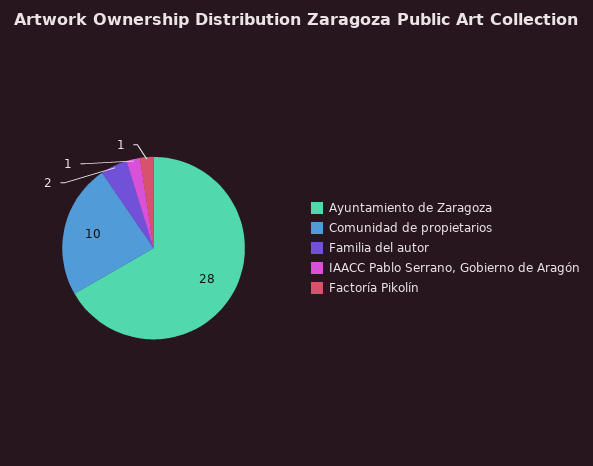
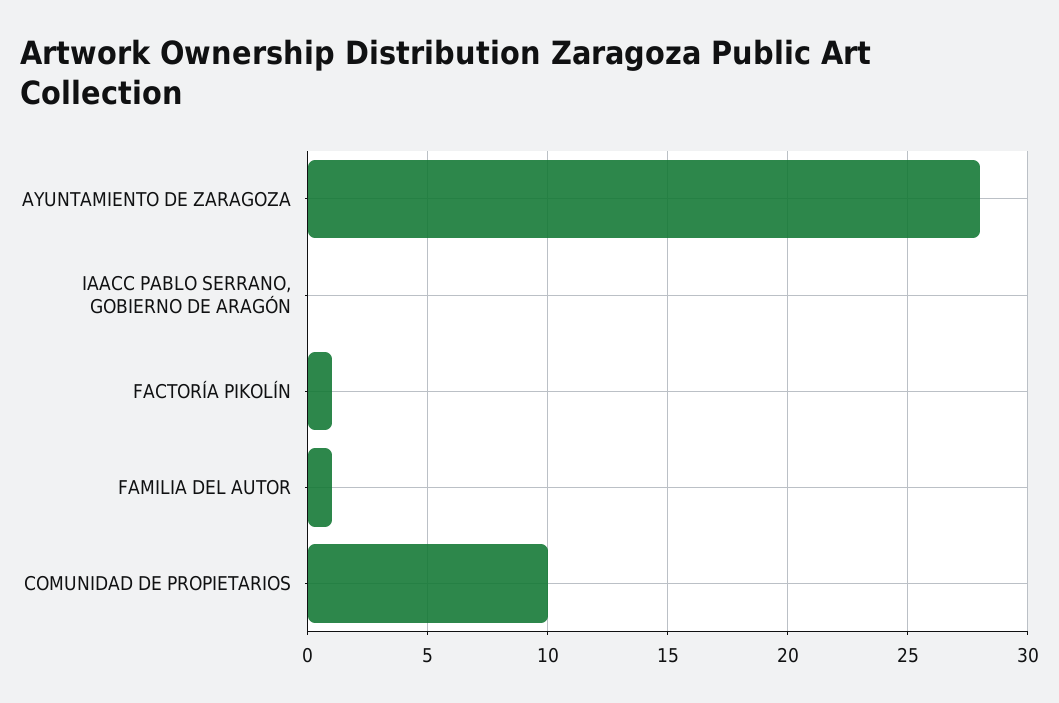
  {
    "Ayuntamiento de Zaragoza": 28,
    "Comunidad de propietarios": 10,
-   "Familia del autor": 2,
+   "Familia del autor": 1,
-   "IAACC Pablo Serrano, Gobierno de Aragón": 1,
+   "IAACC Pablo Serrano, Gobierno de Aragón": 0,
    "Factoría Pikolín": 1
  }

